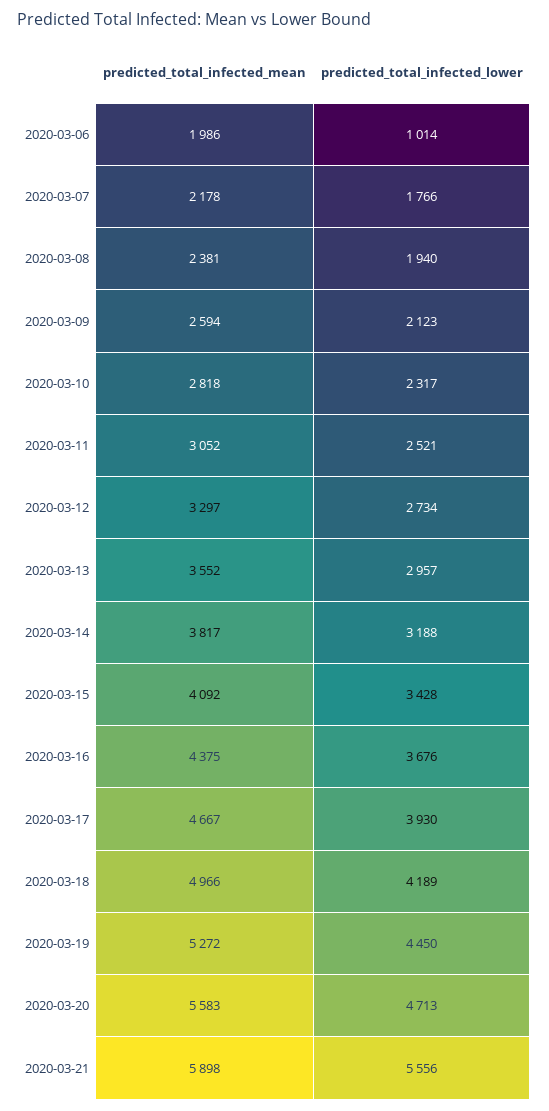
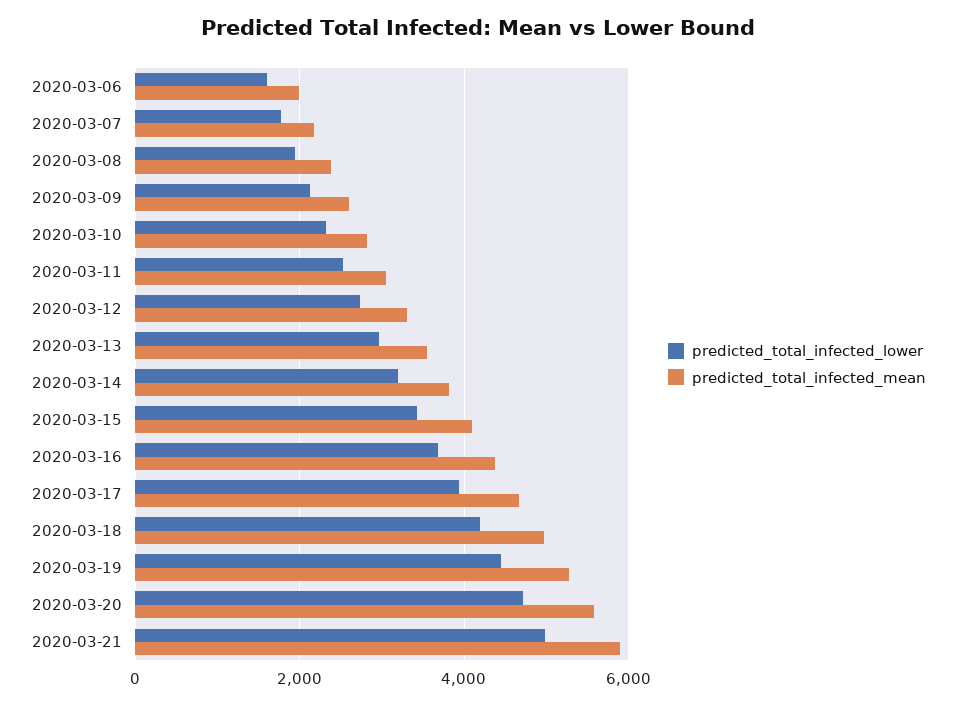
  {
    "predicted_total_infected_mean": {
      "2020-03-06": 1986,
      "2020-03-07": 2178,
      "2020-03-08": 2381,
      "2020-03-09": 2594,
      "2020-03-10": 2818,
      "2020-03-11": 3052,
      "2020-03-12": 3297,
      "2020-03-13": 3552,
      "2020-03-14": 3817,
      "2020-03-15": 4092,
      "2020-03-16": 4375,
      "2020-03-17": 4667,
      "2020-03-18": 4966,
      "2020-03-19": 5272,
      "2020-03-20": 5583,
      "2020-03-21": 5898
    },
    "predicted_total_infected_lower": {
-     "2020-03-06": 1014,
+     "2020-03-06": 1600,
      "2020-03-07": 1766,
      "2020-03-08": 1940,
      "2020-03-09": 2123,
      "2020-03-10": 2317,
      "2020-03-11": 2521,
      "2020-03-12": 2734,
      "2020-03-13": 2957,
      "2020-03-14": 3188,
      "2020-03-15": 3428,
      "2020-03-16": 3676,
      "2020-03-17": 3930,
      "2020-03-18": 4189,
      "2020-03-19": 4450,
      "2020-03-20": 4713,
-     "2020-03-21": 5556
+     "2020-03-21": 5000
    }
  }

